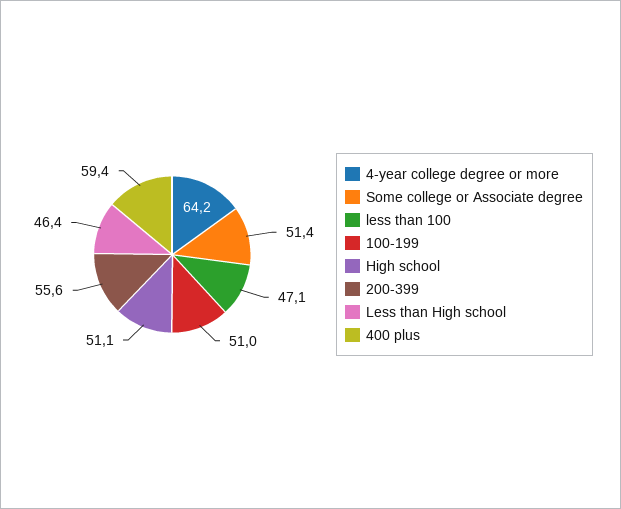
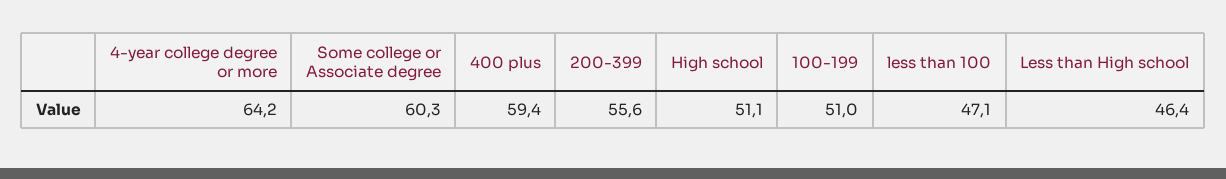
  {
    "4-year college degree or more": 64.2,
-   "Some college or Associate degree": 51.4,
+   "Some college or Associate degree": 60.3,
    "less than 100": 47.1,
    "100-199": 51,
    "High school": 51.1,
    "200-399": 55.6,
    "Less than High school": 46.4,
    "400 plus": 59.4
  }

